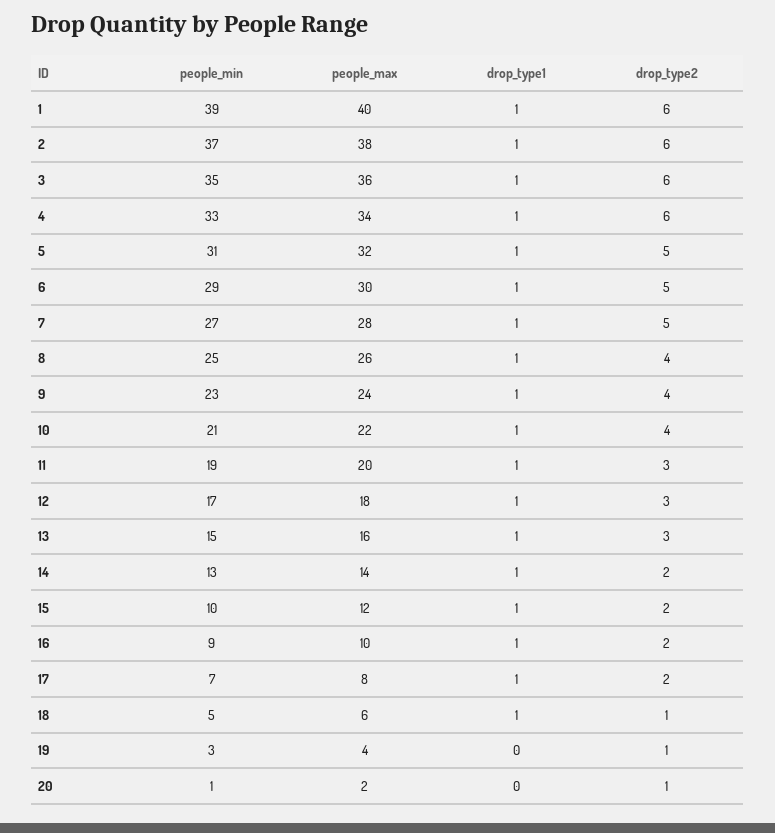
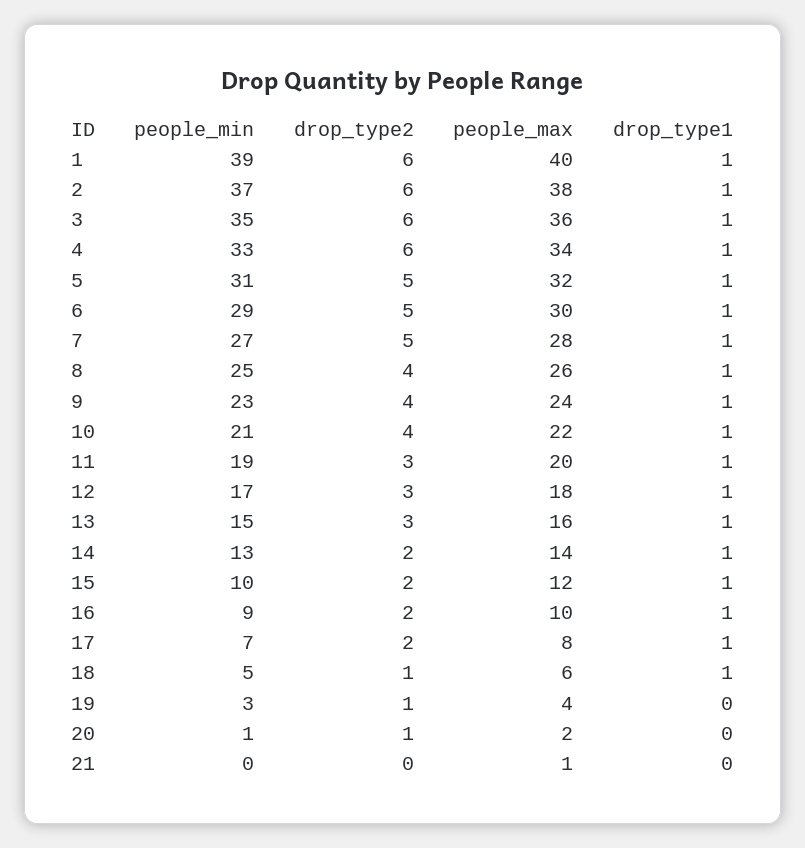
  {
    "people_min": {
      "1": 39,
      "2": 37,
      "3": 35,
      "4": 33,
      "5": 31,
      "6": 29,
      "7": 27,
      "8": 25,
      "9": 23,
      "10": 21,
      "11": 19,
      "12": 17,
      "13": 15,
      "14": 13,
      "15": 10,
      "16": 9,
      "17": 7,
      "18": 5,
      "19": 3,
-     "20": 1
+     "20": 1,
+     "21": 0
    },
    "people_max": {
      "1": 40,
      "2": 38,
      "3": 36,
      "4": 34,
      "5": 32,
      "6": 30,
      "7": 28,
      "8": 26,
      "9": 24,
      "10": 22,
      "11": 20,
      "12": 18,
      "13": 16,
      "14": 14,
      "15": 12,
      "16": 10,
      "17": 8,
      "18": 6,
      "19": 4,
-     "20": 2
+     "20": 2,
+     "21": 1
    },
    "drop_type1": {
      "1": 1,
      "2": 1,
      "3": 1,
      "4": 1,
      "5": 1,
      "6": 1,
      "7": 1,
      "8": 1,
      "9": 1,
      "10": 1,
      "11": 1,
      "12": 1,
      "13": 1,
      "14": 1,
      "15": 1,
      "16": 1,
      "17": 1,
      "18": 1,
      "19": 0,
-     "20": 0
+     "20": 0,
+     "21": 0
    },
    "drop_type2": {
      "1": 6,
      "2": 6,
      "3": 6,
      "4": 6,
      "5": 5,
      "6": 5,
      "7": 5,
      "8": 4,
      "9": 4,
      "10": 4,
      "11": 3,
      "12": 3,
      "13": 3,
      "14": 2,
      "15": 2,
      "16": 2,
      "17": 2,
      "18": 1,
      "19": 1,
-     "20": 1
+     "20": 1,
+     "21": 0
    }
  }

